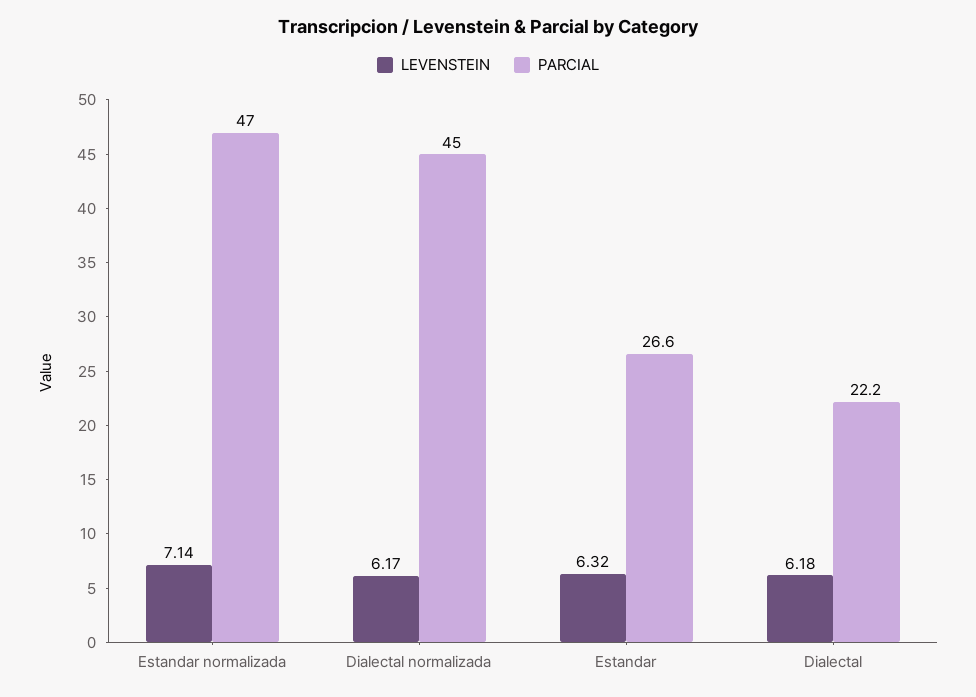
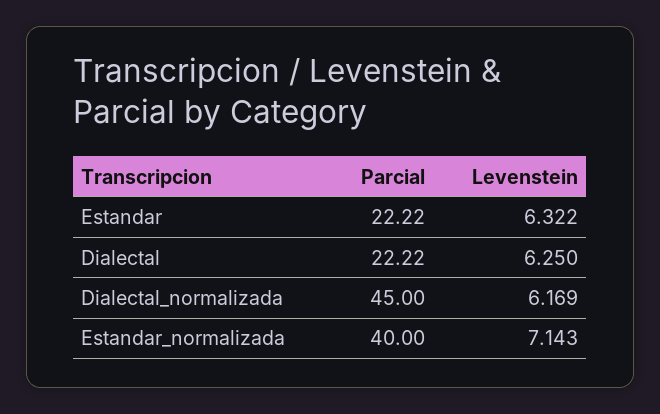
  {
    "LEVENSTEIN": {
      "Estandar normalizada": 7.143,
      "Dialectal normalizada": 6.169,
      "Estandar": 6.322,
-     "Dialectal": 6.18
+     "Dialectal": 6.25
    },
    "PARCIAL": {
-     "Estandar normalizada": 47,
+     "Estandar normalizada": 40,
      "Dialectal normalizada": 45,
-     "Estandar": 26.6,
+     "Estandar": 22.22,
      "Dialectal": 22.22
    }
  }

